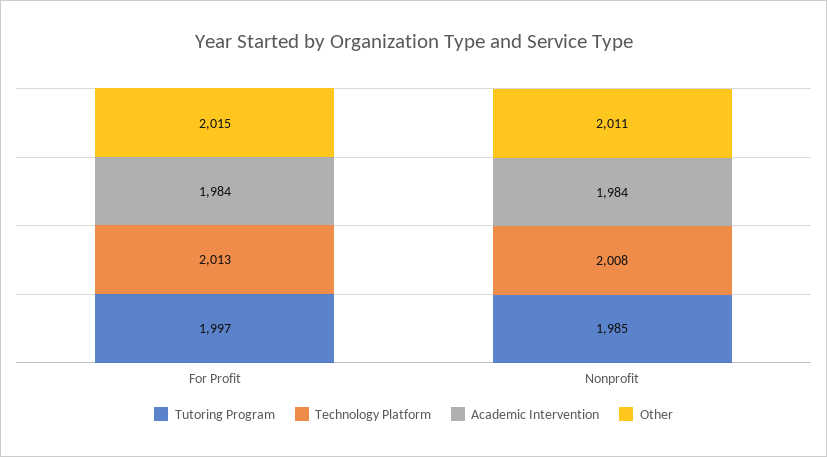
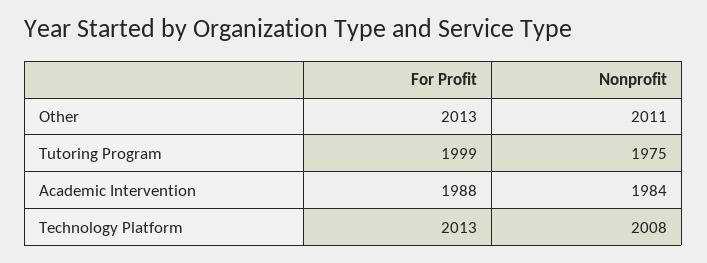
  {
    "Tutoring Program": {
-     "For Profit": 1997,
+     "For Profit": 1999,
-     "Nonprofit": 1985
+     "Nonprofit": 1975
    },
    "Technology Platform": {
      "For Profit": 2013,
      "Nonprofit": 2008
    },
    "Academic Intervention": {
-     "For Profit": 1984,
+     "For Profit": 1988,
      "Nonprofit": 1984
    },
    "Other": {
-     "For Profit": 2015,
+     "For Profit": 2013,
      "Nonprofit": 2011
    }
  }

